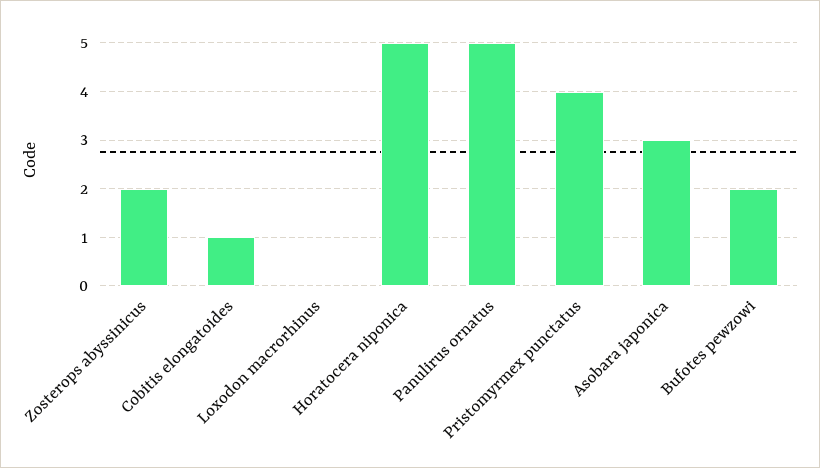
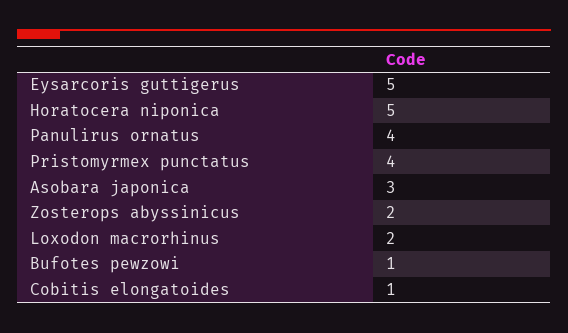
  {
    "Zosterops abyssinicus": 2,
    "Cobitis elongatoides": 1,
-   "Loxodon macrorhinus": 0,
+   "Loxodon macrorhinus": 2,
    "Horatocera niponica": 5,
-   "Panulirus ornatus": 5,
+   "Panulirus ornatus": 4,
    "Pristomyrmex punctatus": 4,
    "Asobara japonica": 3,
-   "Bufotes pewzowi": 2
+   "Bufotes pewzowi": 1,
+   "Eysarcoris guttigerus": 5
  }

